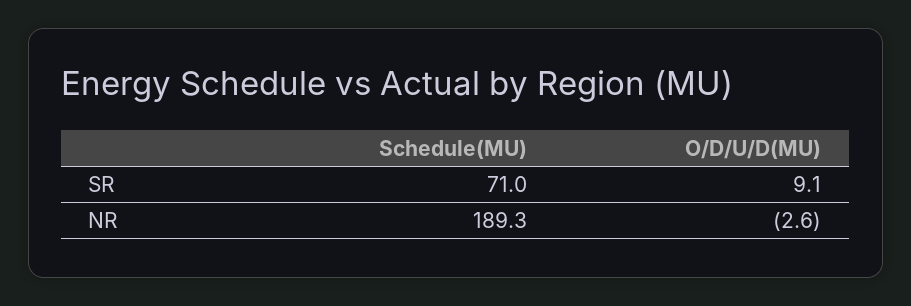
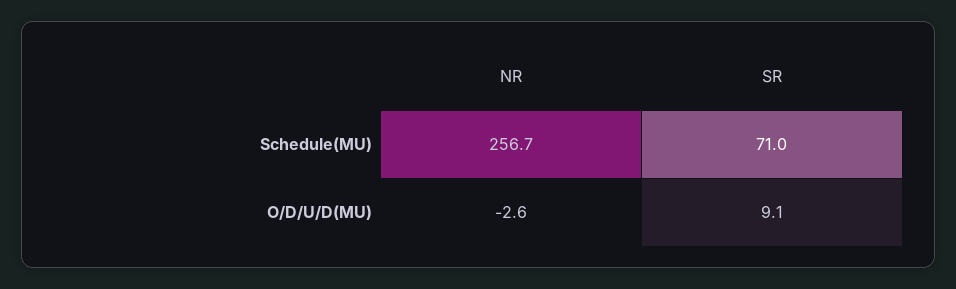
  {
    "Schedule(MU)": {
      "SR": 71,
-     "NR": 189.3
+     "NR": 256.7
    },
    "O/D/U/D(MU)": {
      "SR": 9.1,
      "NR": -2.6
    }
  }

